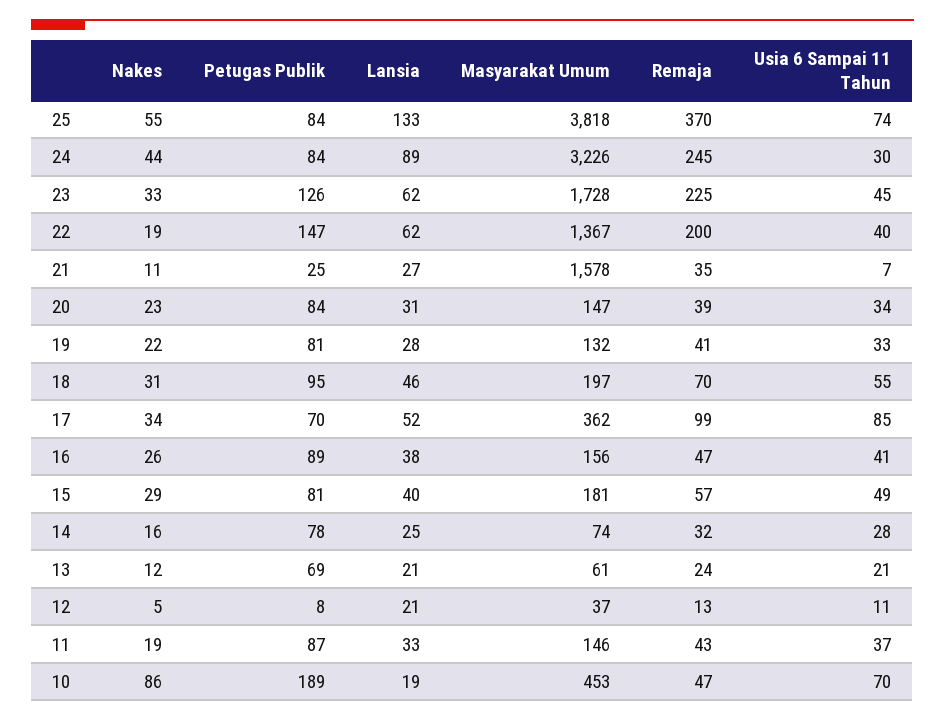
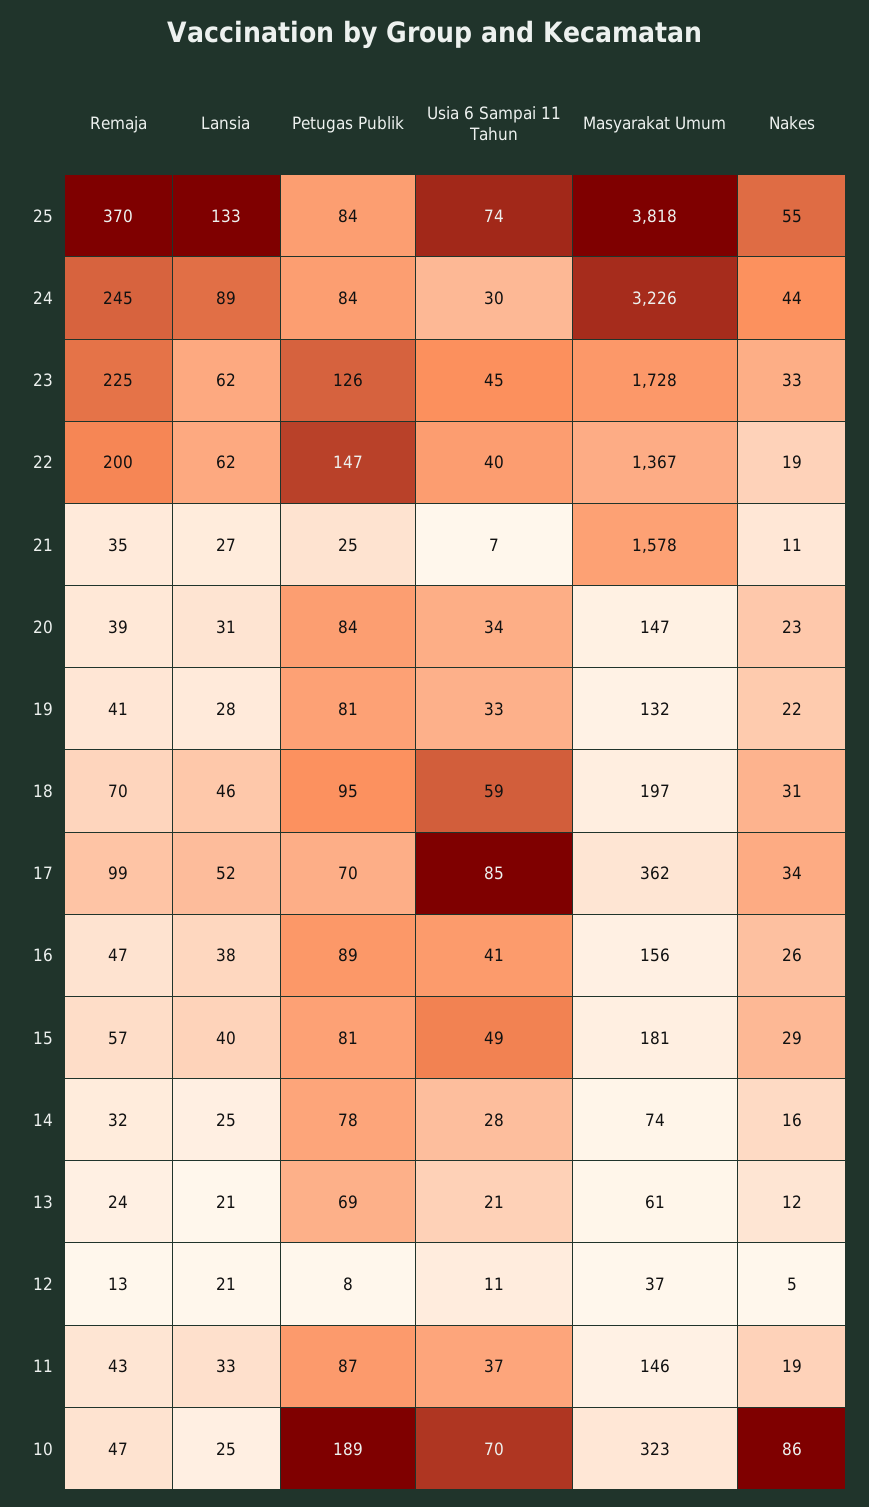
  {
    "Nakes": {
      "25": 55,
      "24": 44,
      "23": 33,
      "22": 19,
      "21": 11,
      "20": 23,
      "19": 22,
      "18": 31,
      "17": 34,
      "16": 26,
      "15": 29,
      "14": 16,
      "13": 12,
      "12": 5,
      "11": 19,
      "10": 86
    },
    "Petugas Publik": {
      "25": 84,
      "24": 84,
      "23": 126,
      "22": 147,
      "21": 25,
      "20": 84,
      "19": 81,
      "18": 95,
      "17": 70,
      "16": 89,
      "15": 81,
      "14": 78,
      "13": 69,
      "12": 8,
      "11": 87,
      "10": 189
    },
    "Lansia": {
      "25": 133,
      "24": 89,
      "23": 62,
      "22": 62,
      "21": 27,
      "20": 31,
      "19": 28,
      "18": 46,
      "17": 52,
      "16": 38,
      "15": 40,
      "14": 25,
      "13": 21,
      "12": 21,
      "11": 33,
-     "10": 19
+     "10": 25
    },
    "Masyarakat Umum": {
      "25": 3818,
      "24": 3226,
      "23": 1728,
      "22": 1367,
      "21": 1578,
      "20": 147,
      "19": 132,
      "18": 197,
      "17": 362,
      "16": 156,
      "15": 181,
      "14": 74,
      "13": 61,
      "12": 37,
      "11": 146,
-     "10": 453
+     "10": 323
    },
    "Remaja": {
      "25": 370,
      "24": 245,
      "23": 225,
      "22": 200,
      "21": 35,
      "20": 39,
      "19": 41,
      "18": 70,
      "17": 99,
      "16": 47,
      "15": 57,
      "14": 32,
      "13": 24,
      "12": 13,
      "11": 43,
      "10": 47
    },
    "Usia 6 Sampai 11 Tahun": {
      "25": 74,
      "24": 30,
      "23": 45,
      "22": 40,
      "21": 7,
      "20": 34,
      "19": 33,
-     "18": 55,
+     "18": 59,
      "17": 85,
      "16": 41,
      "15": 49,
      "14": 28,
      "13": 21,
      "12": 11,
      "11": 37,
      "10": 70
    }
  }

